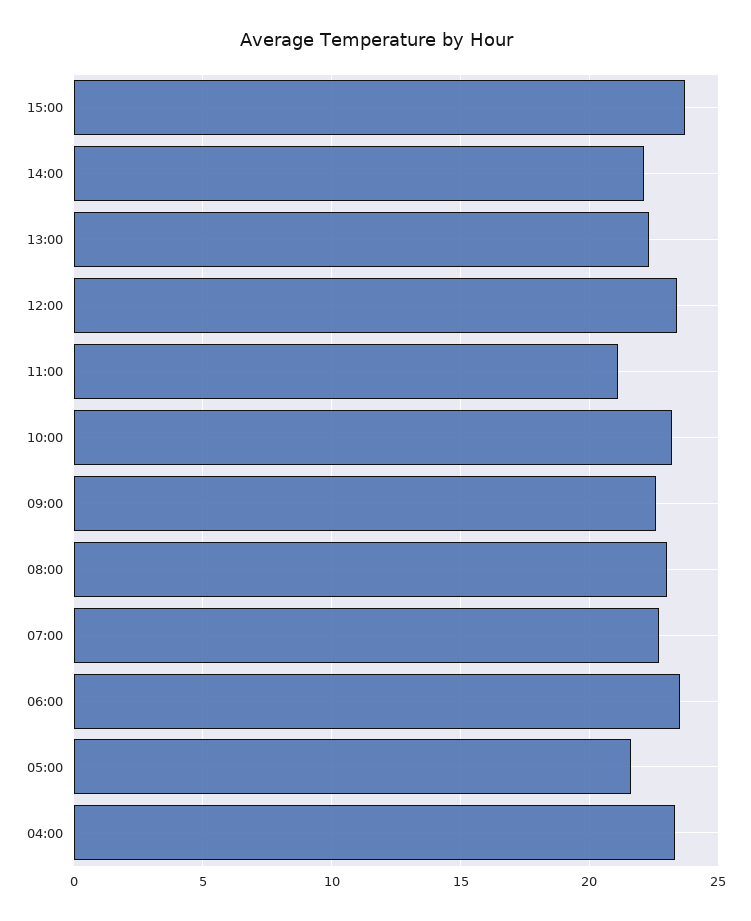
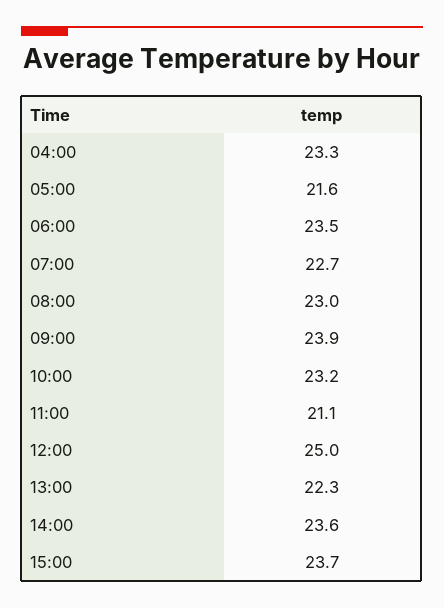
  {
    "15:00": 23.7,
-   "14:00": 22,
+   "14:00": 23.6,
    "13:00": 22.3,
-   "12:00": 23.5,
+   "12:00": 25,
    "11:00": 21.1,
    "10:00": 23.2,
-   "09:00": 22.5,
+   "09:00": 23.9,
    "08:00": 23,
    "07:00": 22.7,
    "06:00": 23.5,
    "05:00": 21.6,
    "04:00": 23.3
  }

